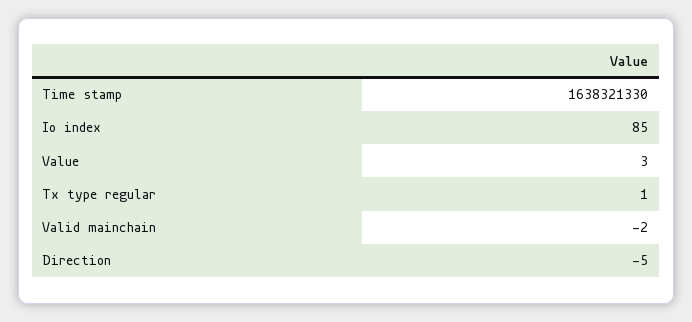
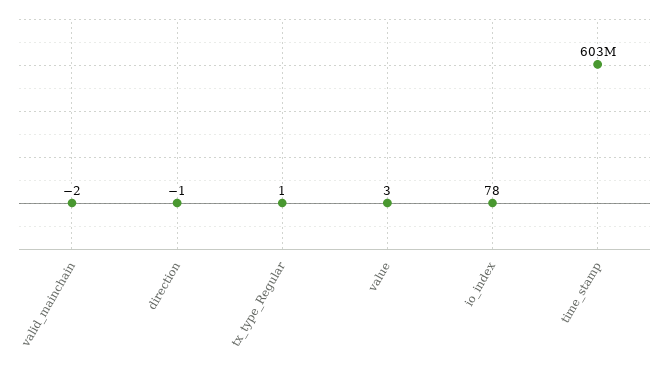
  {
-   "Time stamp": 1638321330,
+   "Time stamp": 603000000,
-   "Io index": 85,
+   "Io index": 78,
    "Value": 3,
    "Tx type regular": 1,
    "Valid mainchain": -2,
-   "Direction": -5
+   "Direction": -1
  }

